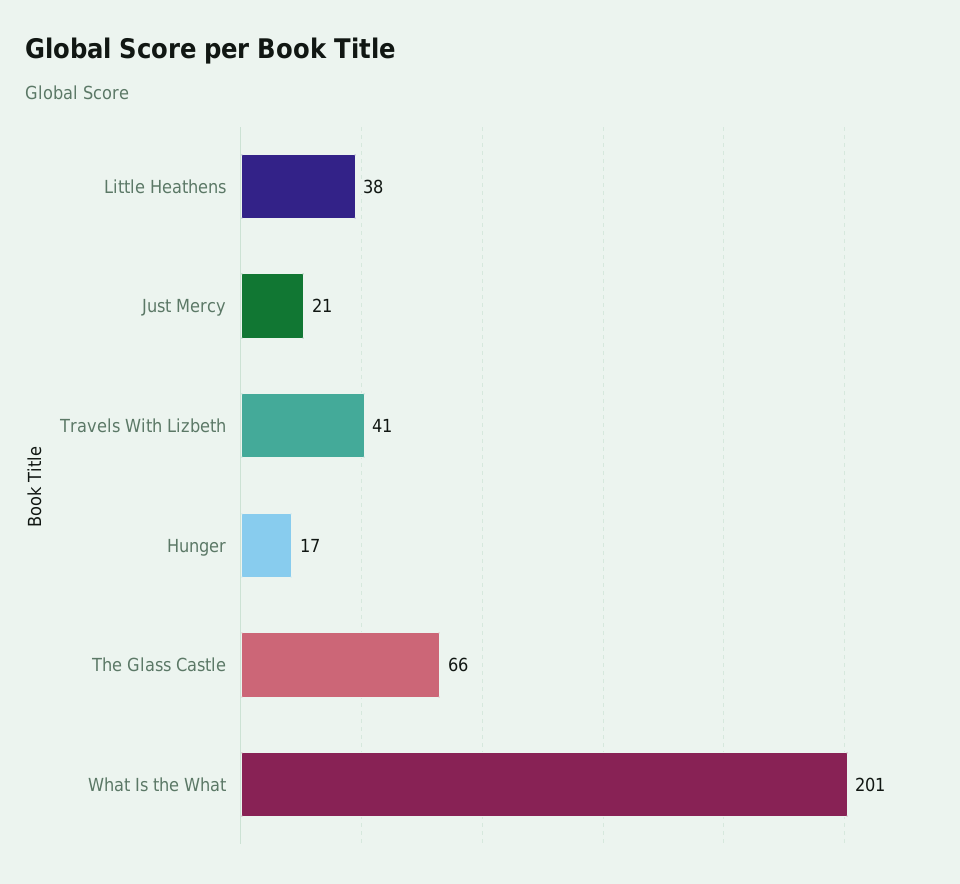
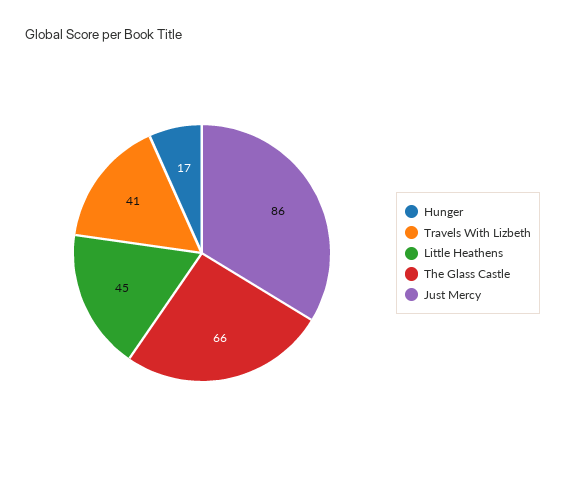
  {
-   "Little Heathens": 38,
+   "Little Heathens": 45,
-   "Just Mercy": 21,
+   "Just Mercy": 86,
    "Travels With Lizbeth": 41,
    "Hunger": 17,
-   "The Glass Castle": 66,
+   "The Glass Castle": 66
-   "What Is the What": 201
  }

